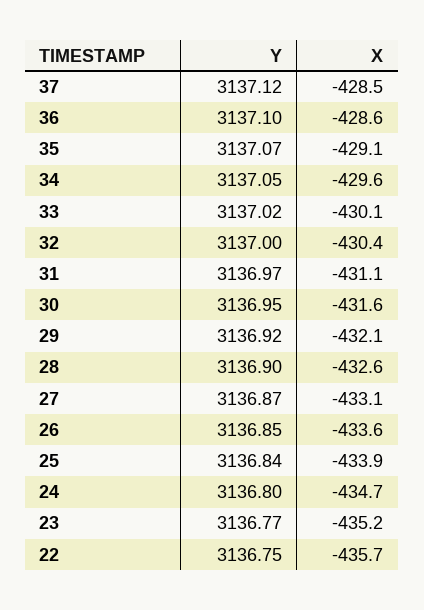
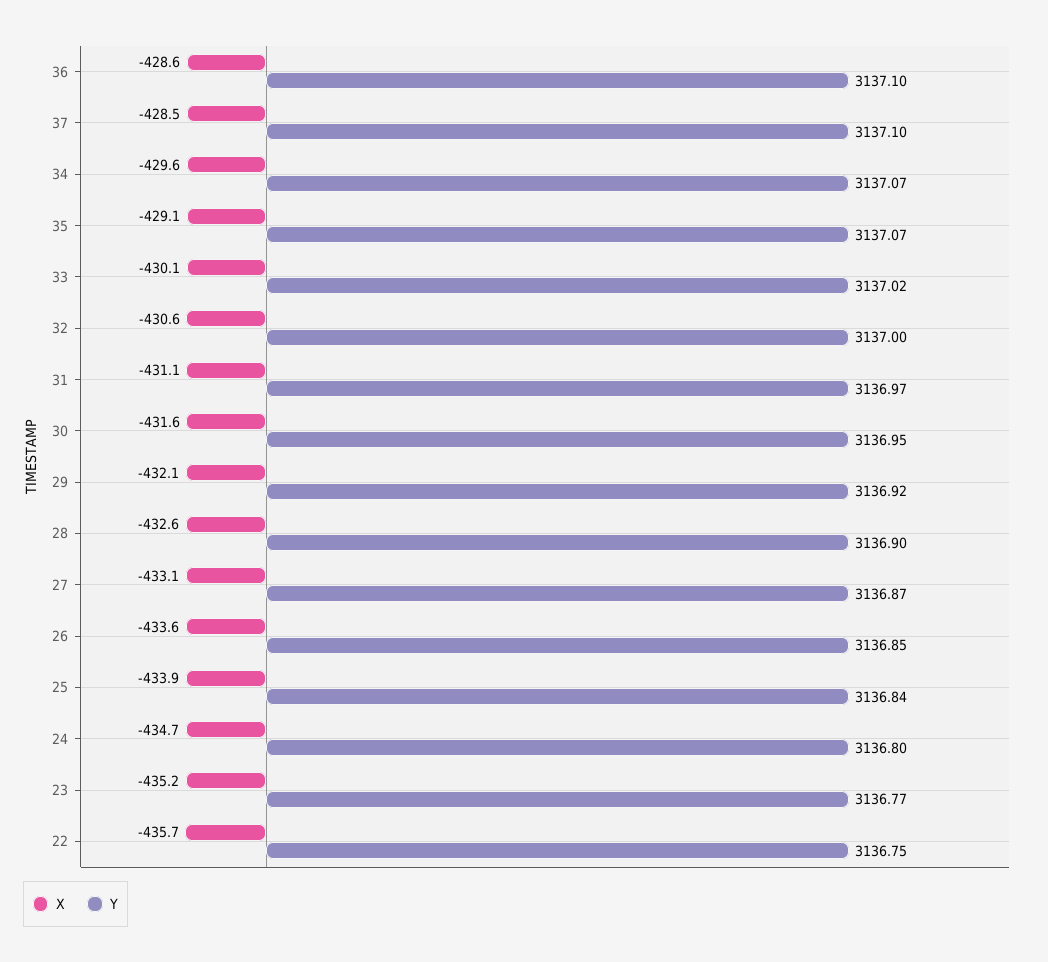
  {
    "Y": {
-     "37": 3137.12,
+     "37": 3137.1,
      "36": 3137.1,
      "35": 3137.07,
-     "34": 3137.05,
+     "34": 3137.07,
      "33": 3137.02,
      "32": 3137,
      "31": 3136.97,
      "30": 3136.95,
      "29": 3136.92,
      "28": 3136.9,
      "27": 3136.87,
      "26": 3136.85,
      "25": 3136.84,
      "24": 3136.8,
      "23": 3136.77,
      "22": 3136.75
    },
    "X": {
      "37": -428.5,
      "36": -428.6,
      "35": -429.1,
      "34": -429.6,
      "33": -430.1,
-     "32": -430.4,
+     "32": -430.6,
      "31": -431.1,
      "30": -431.6,
      "29": -432.1,
      "28": -432.6,
      "27": -433.1,
      "26": -433.6,
      "25": -433.9,
      "24": -434.7,
      "23": -435.2,
      "22": -435.7
    }
  }

